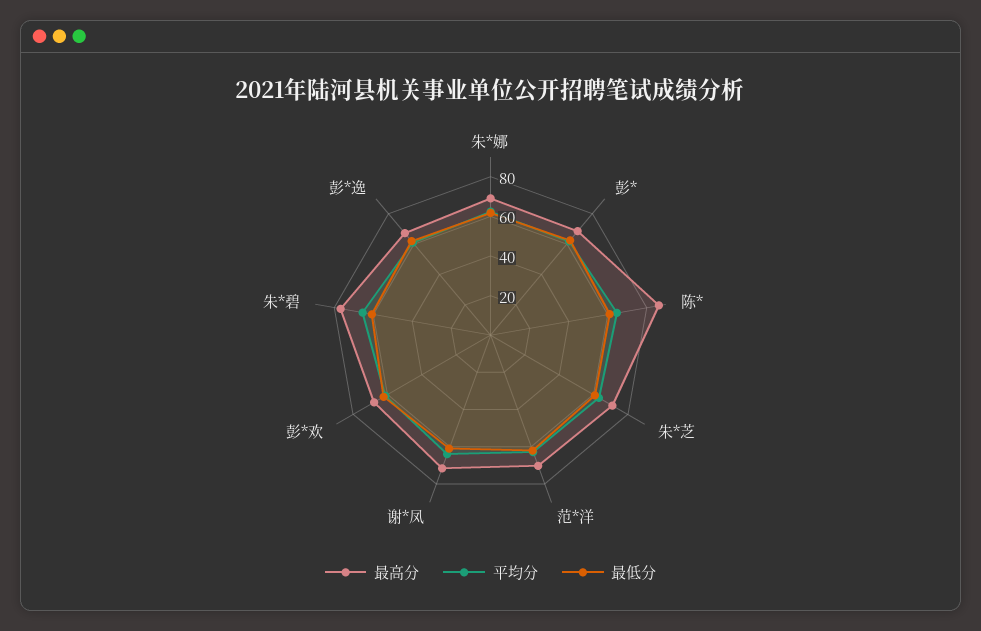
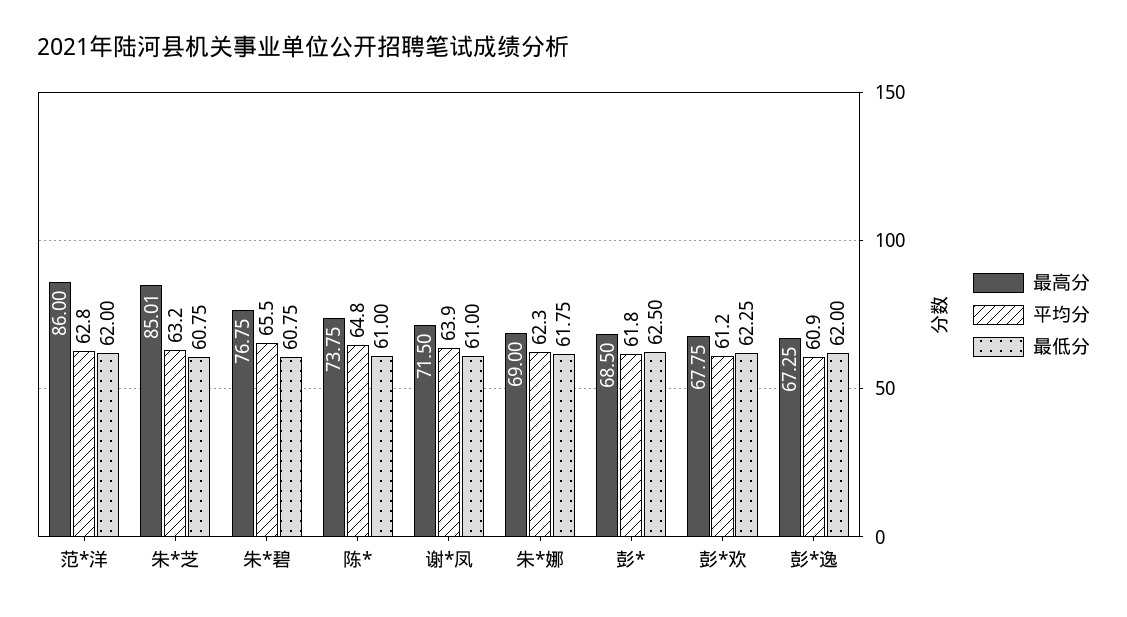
  {
    "最高分": {
      "朱*娜": 69,
      "彭*": 68.5,
-     "陈*": 85,
+     "陈*": 73.75,
-     "朱*芝": 70,
+     "朱*芝": 85.01,
-     "范*洋": 70,
+     "范*洋": 86,
      "谢*凤": 71.5,
      "彭*欢": 67.75,
      "朱*碧": 76.75,
      "彭*逸": 67.25
    },
    "平均分": {
      "朱*娜": 62.3,
      "彭*": 61.8,
      "陈*": 64.8,
      "朱*芝": 63.2,
      "范*洋": 62.8,
      "谢*凤": 63.9,
      "彭*欢": 61.2,
      "朱*碧": 65.5,
      "彭*逸": 60.9
    },
    "最低分": {
      "朱*娜": 61.75,
      "彭*": 62.5,
      "陈*": 61,
      "朱*芝": 60.75,
      "范*洋": 62,
      "谢*凤": 61,
      "彭*欢": 62.25,
      "朱*碧": 60.75,
      "彭*逸": 62
    }
  }

